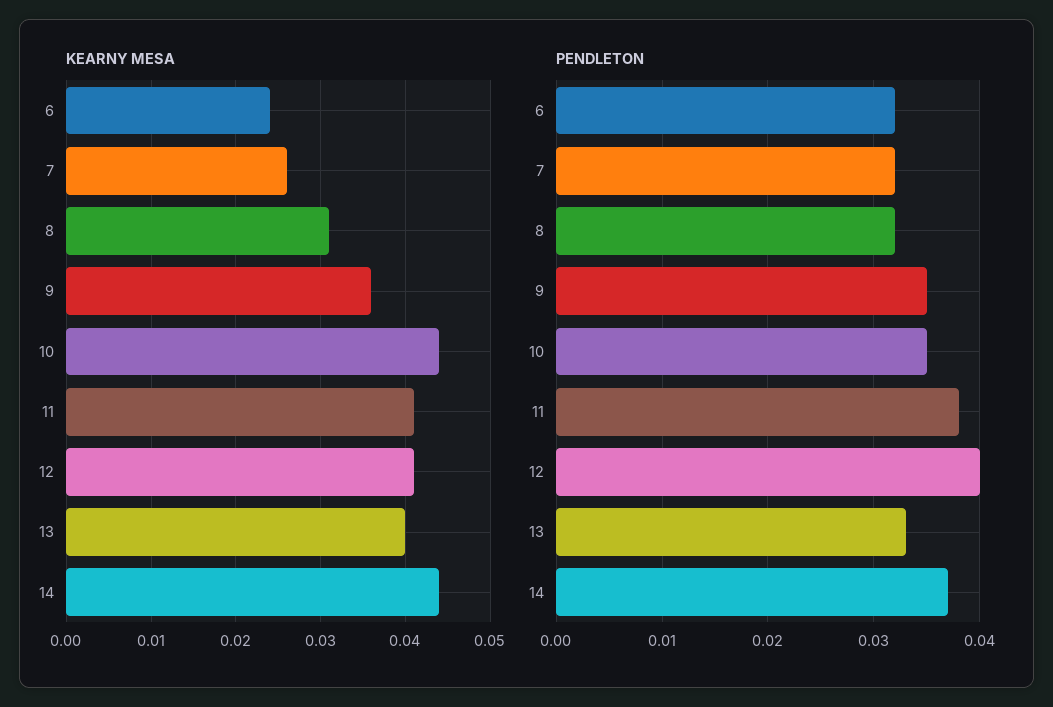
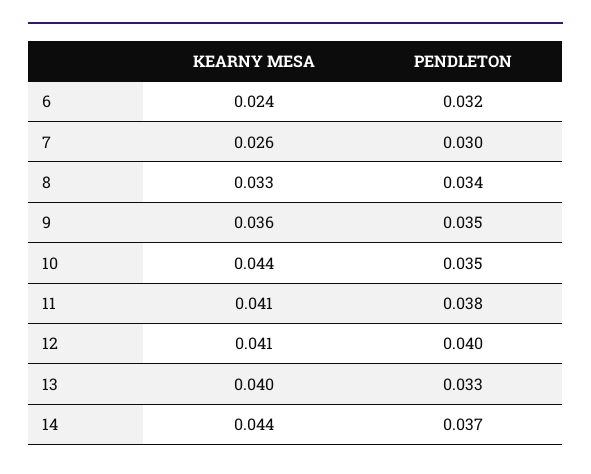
  {
    "KEARNY MESA": {
      "6": 0.024,
      "7": 0.026,
-     "8": 0.031,
+     "8": 0.033,
      "9": 0.036,
      "10": 0.044,
      "11": 0.041,
      "12": 0.041,
      "13": 0.04,
      "14": 0.044
    },
    "PENDLETON": {
      "6": 0.032,
-     "7": 0.032,
+     "7": 0.03,
-     "8": 0.032,
+     "8": 0.034,
      "9": 0.035,
      "10": 0.035,
      "11": 0.038,
      "12": 0.04,
      "13": 0.033,
      "14": 0.037
    }
  }

